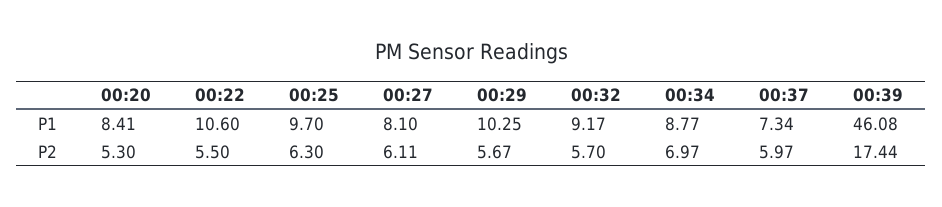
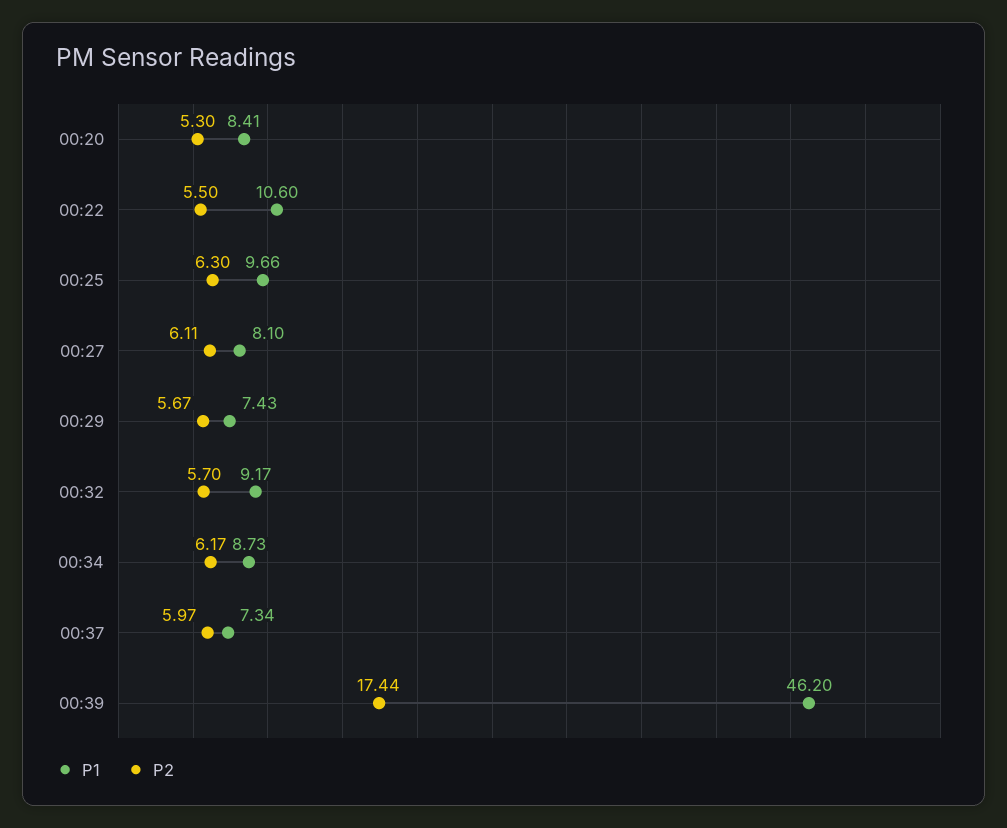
  {
    "P1": {
      "00:20": 8.41,
      "00:22": 10.6,
-     "00:25": 9.7,
+     "00:25": 9.66,
      "00:27": 8.1,
-     "00:29": 10.25,
+     "00:29": 7.43,
      "00:32": 9.17,
-     "00:34": 8.77,
+     "00:34": 8.73,
      "00:37": 7.34,
-     "00:39": 46.08
+     "00:39": 46.2
    },
    "P2": {
      "00:20": 5.3,
      "00:22": 5.5,
      "00:25": 6.3,
      "00:27": 6.11,
      "00:29": 5.67,
      "00:32": 5.7,
-     "00:34": 6.97,
+     "00:34": 6.17,
      "00:37": 5.97,
      "00:39": 17.44
    }
  }

